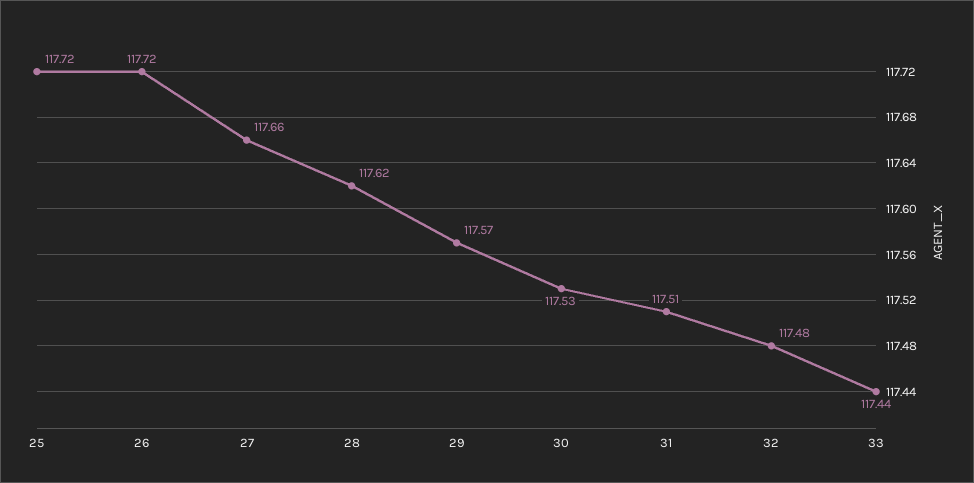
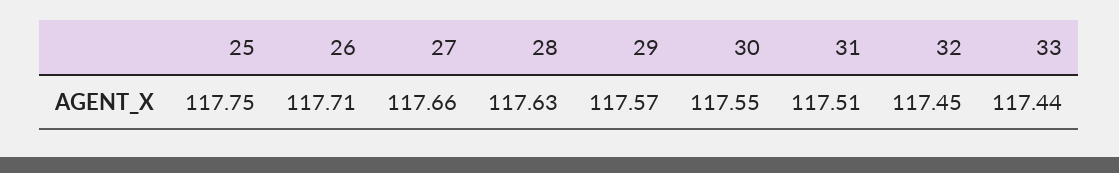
  {
-   "25": 117.72,
+   "25": 117.75,
-   "26": 117.72,
+   "26": 117.71,
    "27": 117.66,
-   "28": 117.62,
+   "28": 117.63,
    "29": 117.57,
-   "30": 117.53,
+   "30": 117.55,
    "31": 117.51,
-   "32": 117.48,
+   "32": 117.45,
    "33": 117.44
  }

